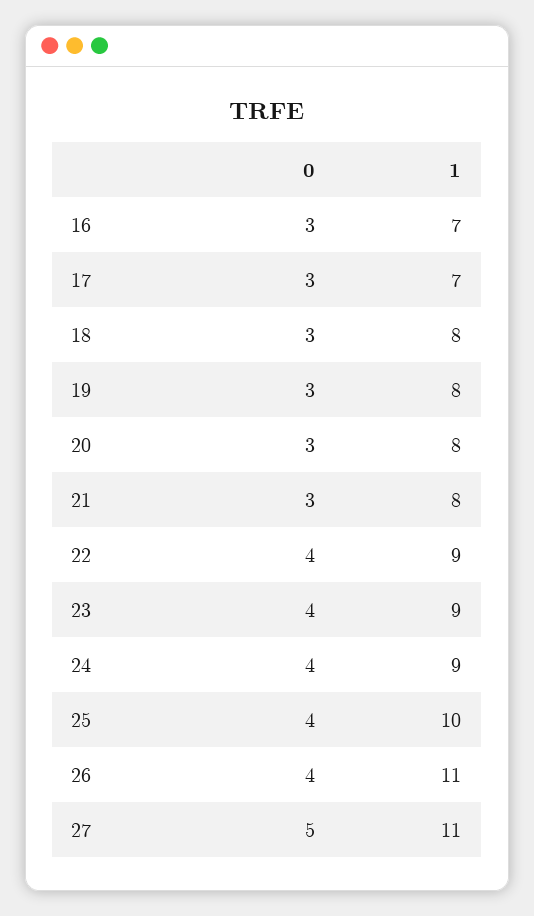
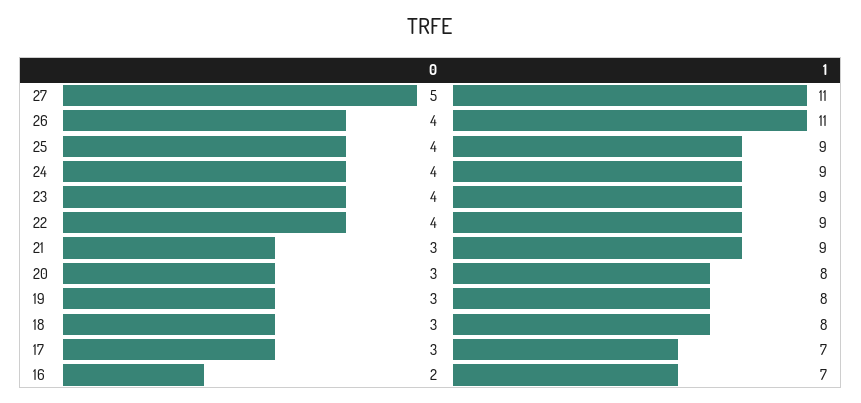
  {
    "0": {
-     "16": 3,
+     "16": 2,
      "17": 3,
      "18": 3,
      "19": 3,
      "20": 3,
      "21": 3,
      "22": 4,
      "23": 4,
      "24": 4,
      "25": 4,
      "26": 4,
      "27": 5
    },
    "1": {
      "16": 7,
      "17": 7,
      "18": 8,
      "19": 8,
      "20": 8,
-     "21": 8,
+     "21": 9,
      "22": 9,
      "23": 9,
      "24": 9,
-     "25": 10,
+     "25": 9,
      "26": 11,
      "27": 11
    }
  }

